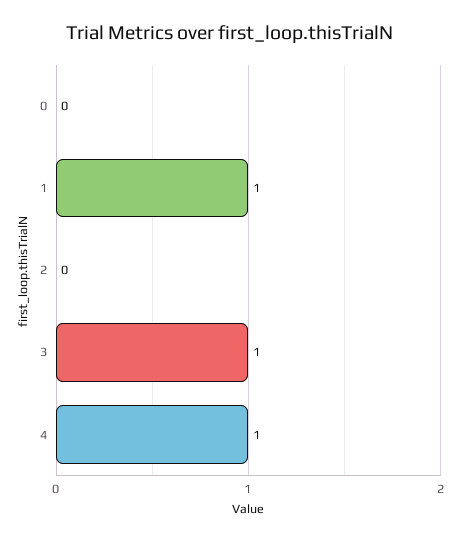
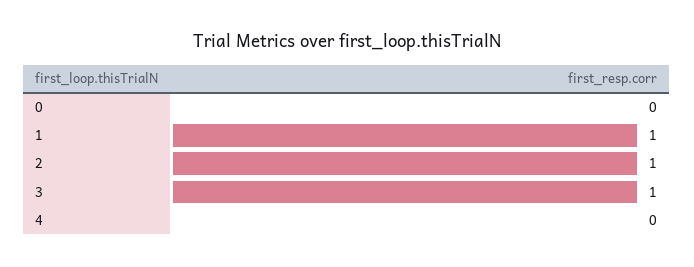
  {
    "0": 0,
    "1": 1,
-   "2": 0,
+   "2": 1,
    "3": 1,
-   "4": 1
+   "4": 0
  }

